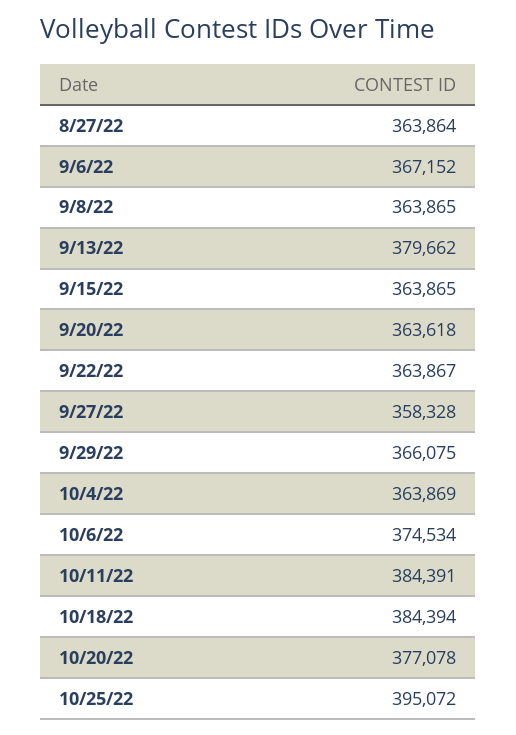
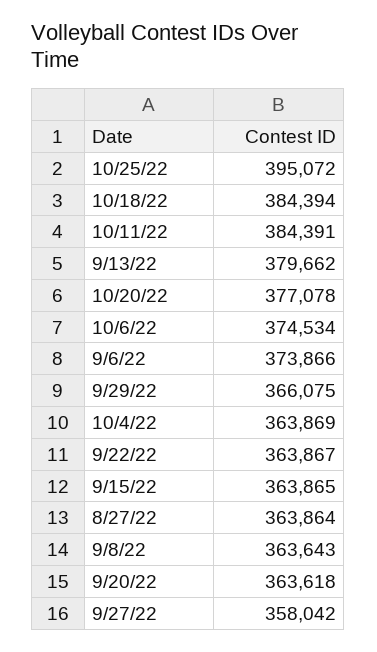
  {
    "8/27/22": 363864,
-   "9/6/22": 367152,
+   "9/6/22": 373866,
-   "9/8/22": 363865,
+   "9/8/22": 363643,
    "9/13/22": 379662,
    "9/15/22": 363865,
    "9/20/22": 363618,
    "9/22/22": 363867,
-   "9/27/22": 358328,
+   "9/27/22": 358042,
    "9/29/22": 366075,
    "10/4/22": 363869,
    "10/6/22": 374534,
    "10/11/22": 384391,
    "10/18/22": 384394,
    "10/20/22": 377078,
    "10/25/22": 395072
  }

